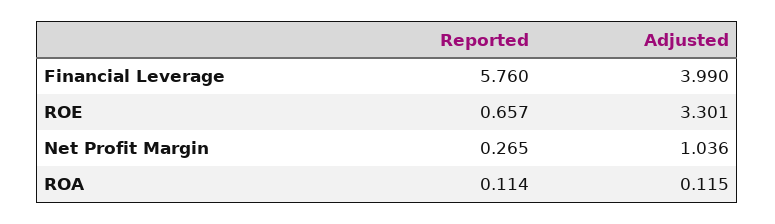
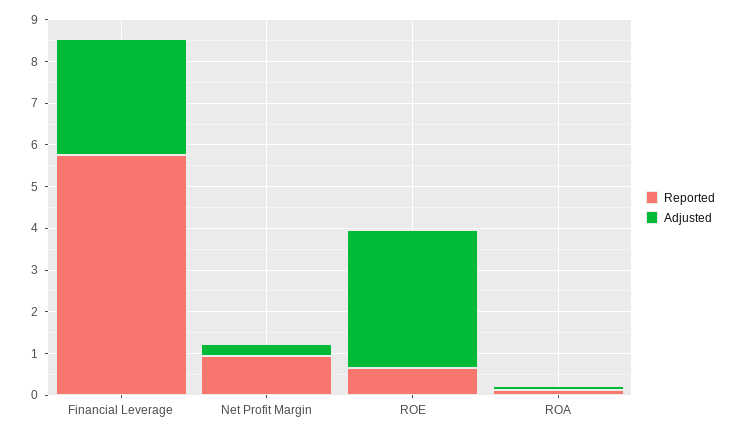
  {
    "Reported": {
      "Financial Leverage": 5.76,
      "ROE": 0.657,
-     "Net Profit Margin": 0.265,
+     "Net Profit Margin": 1,
      "ROA": 0.114
    },
    "Adjusted": {
-     "Financial Leverage": 3.99,
+     "Financial Leverage": 2.8,
      "ROE": 3.301,
-     "Net Profit Margin": 1.036,
+     "Net Profit Margin": 0.2,
      "ROA": 0.115
    }
  }

